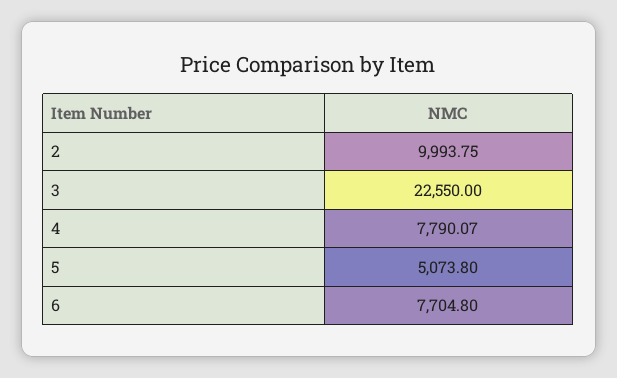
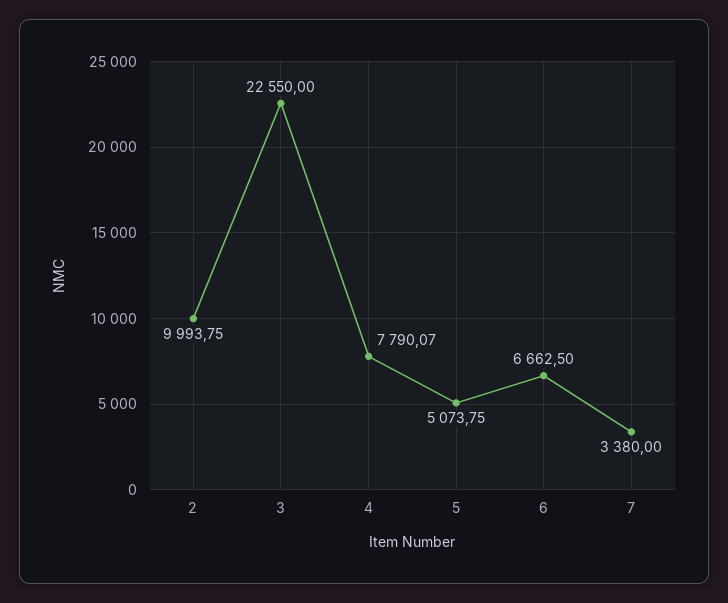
  {
    "2": 9993.75,
    "3": 22550,
    "4": 7790.07,
-   "5": 5073.8,
+   "5": 5073.75,
-   "6": 7704.8
+   "6": 6662.5,
+   "7": 3380
  }

